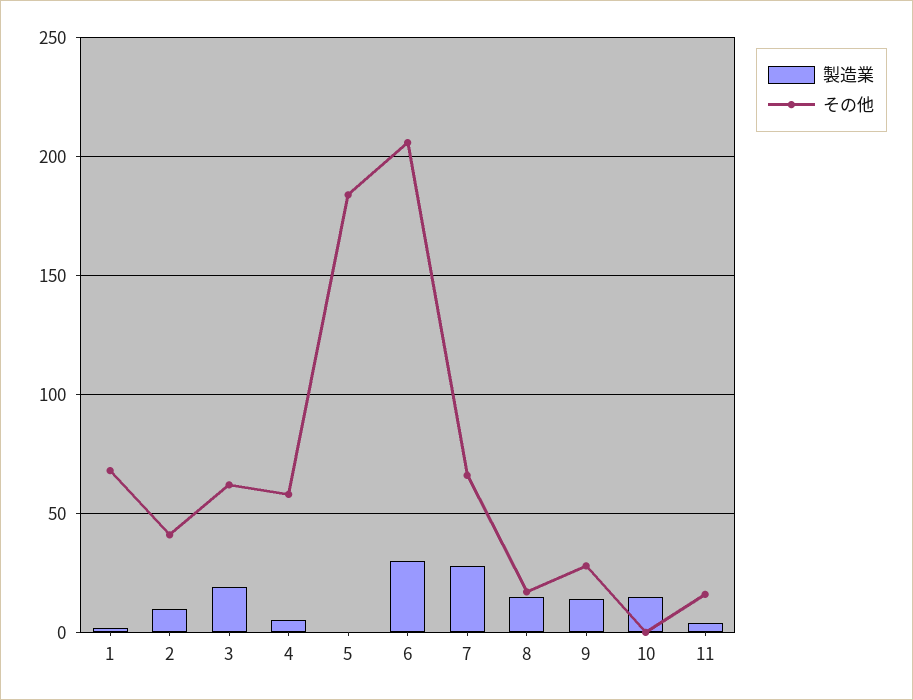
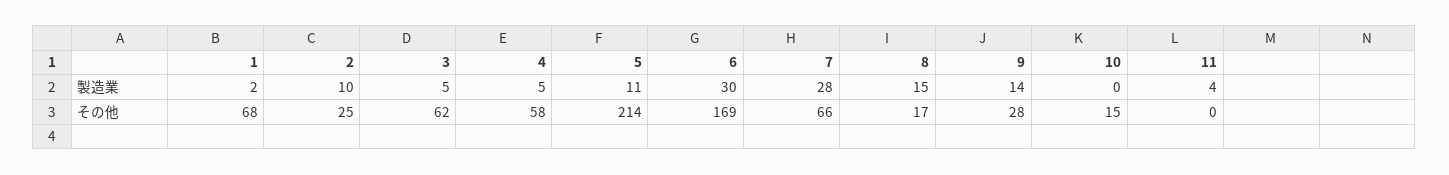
  {
    "製造業": {
      "1": 2,
      "2": 10,
-     "3": 20,
+     "3": 5,
      "4": 5,
-     "5": 0,
+     "5": 11,
      "6": 30,
      "7": 28,
      "8": 15,
      "9": 14,
-     "10": 15,
+     "10": 0,
      "11": 4
    },
    "その他": {
      "1": 68,
-     "2": 40,
+     "2": 25,
      "3": 62,
      "4": 58,
-     "5": 185,
+     "5": 214,
-     "6": 205,
+     "6": 169,
      "7": 66,
      "8": 17,
      "9": 28,
-     "10": 0,
+     "10": 15,
-     "11": 15
+     "11": 0
    }
  }

